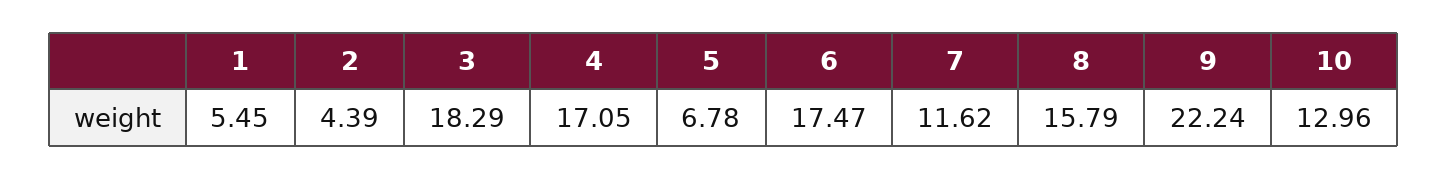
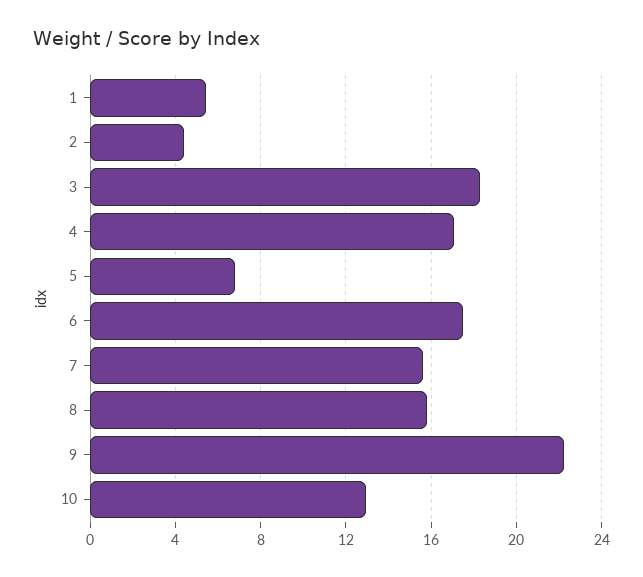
  {
    "1": 5.45,
    "2": 4.39,
    "3": 18.29,
    "4": 17.05,
    "5": 6.78,
    "6": 17.47,
-   "7": 11.62,
+   "7": 15.5,
    "8": 15.79,
    "9": 22.24,
    "10": 12.96
  }

